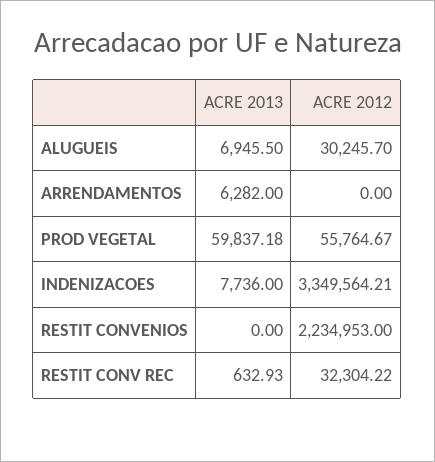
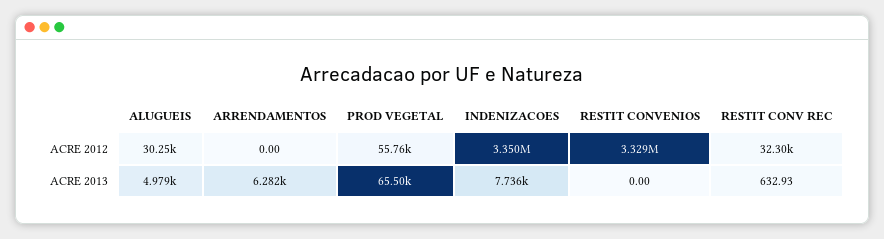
  {
    "ACRE 2013": {
-     "ALUGUEIS": 6945.5,
+     "ALUGUEIS": 4979,
      "ARRENDAMENTOS": 6282,
-     "PROD VEGETAL": 59837.18,
+     "PROD VEGETAL": 65500,
      "INDENIZACOES": 7736,
      "RESTIT CONVENIOS": 0,
      "RESTIT CONV REC": 632.93
    },
    "ACRE 2012": {
      "ALUGUEIS": 30245.7,
      "ARRENDAMENTOS": 0,
      "PROD VEGETAL": 55764.67,
      "INDENIZACOES": 3349564.21,
-     "RESTIT CONVENIOS": 2234953,
+     "RESTIT CONVENIOS": 3329000,
      "RESTIT CONV REC": 32304.22
    }
  }

